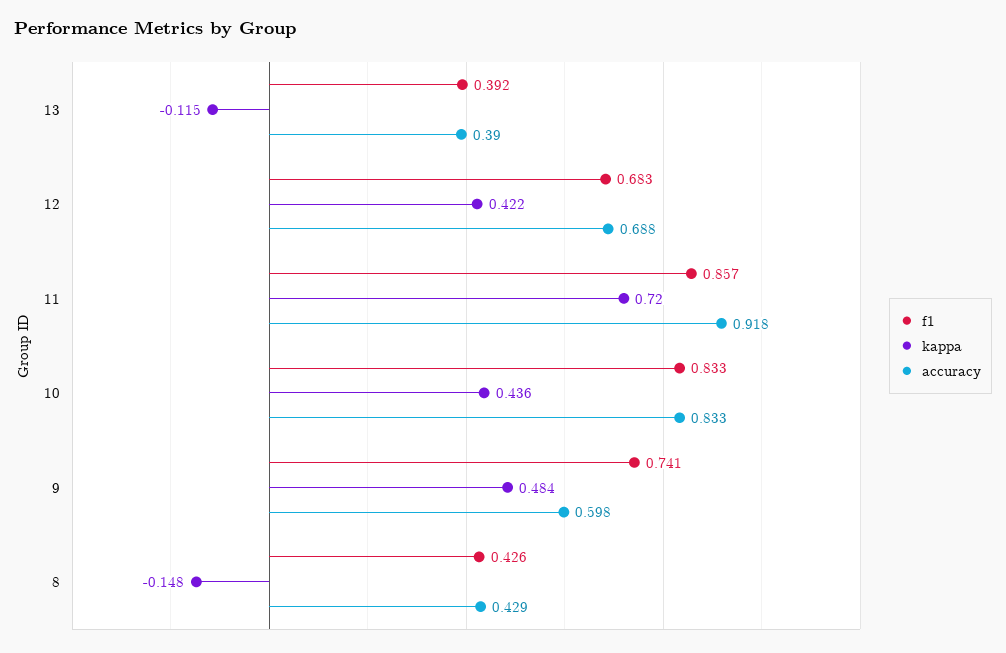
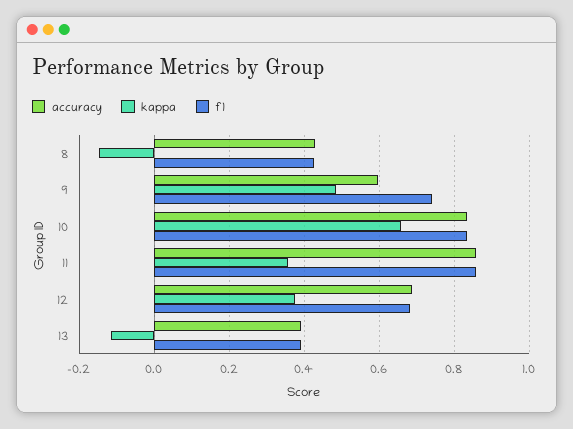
  {
    "f1": {
      "13": 0.392,
      "12": 0.683,
      "11": 0.857,
      "10": 0.833,
      "9": 0.741,
      "8": 0.426
    },
    "kappa": {
      "13": -0.115,
-     "12": 0.422,
+     "12": 0.38,
-     "11": 0.72,
+     "11": 0.36,
-     "10": 0.436,
+     "10": 0.66,
      "9": 0.484,
      "8": -0.148
    },
    "accuracy": {
      "13": 0.39,
      "12": 0.688,
-     "11": 0.918,
+     "11": 0.86,
      "10": 0.833,
      "9": 0.598,
      "8": 0.429
    }
  }

